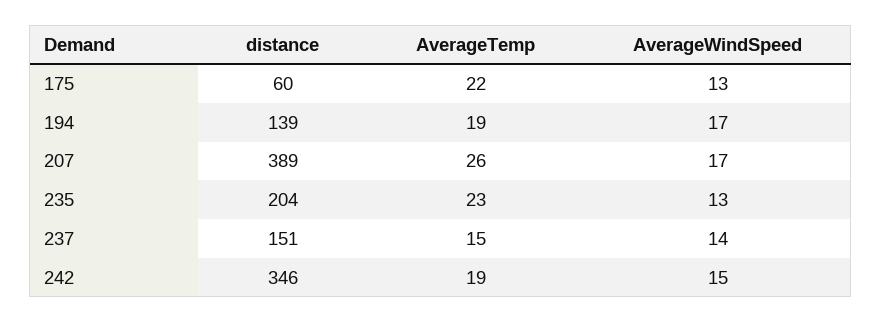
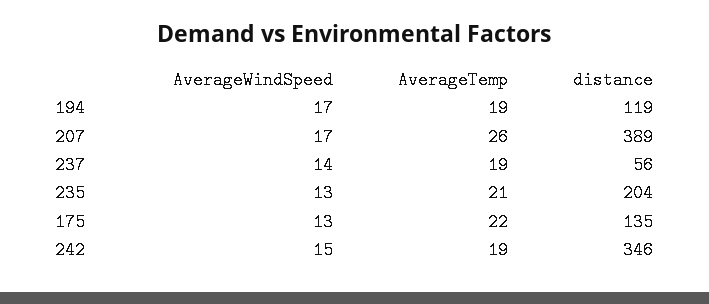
  {
    "distance": {
-     "175": 60,
+     "175": 135,
-     "194": 139,
+     "194": 119,
      "207": 389,
      "235": 204,
-     "237": 151,
+     "237": 56,
      "242": 346
    },
    "AverageTemp": {
      "175": 22,
      "194": 19,
      "207": 26,
-     "235": 23,
+     "235": 21,
-     "237": 15,
+     "237": 19,
      "242": 19
    },
    "AverageWindSpeed": {
      "175": 13,
      "194": 17,
      "207": 17,
      "235": 13,
      "237": 14,
      "242": 15
    }
  }

